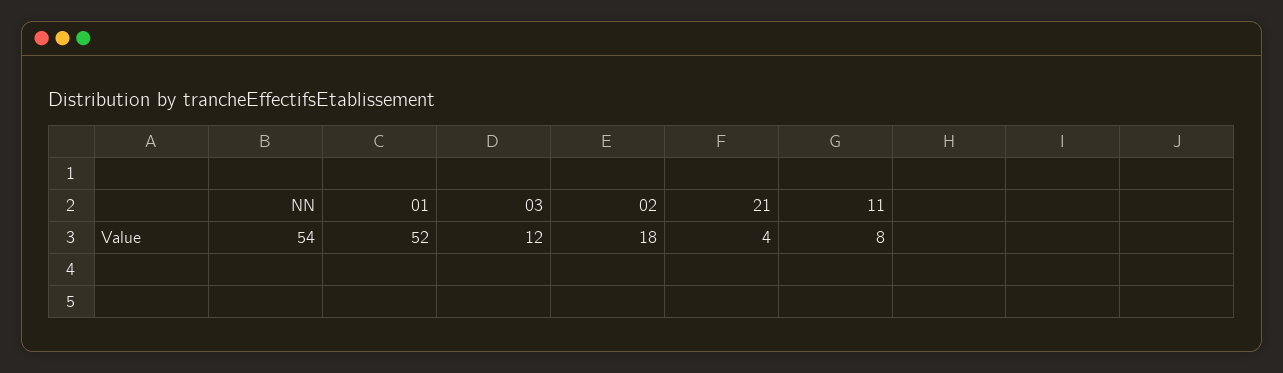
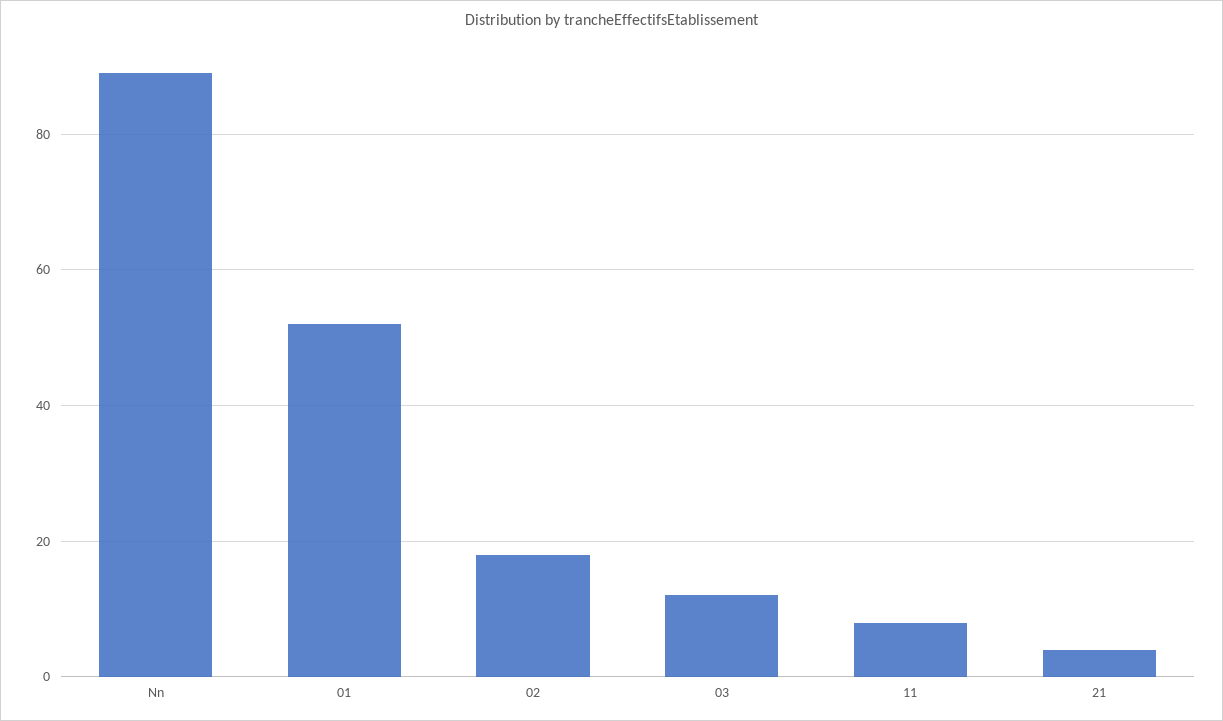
  {
-   "NN": 54,
+   "NN": 90,
    "01": 52,
    "03": 12,
    "02": 18,
    "21": 4,
    "11": 8
  }

